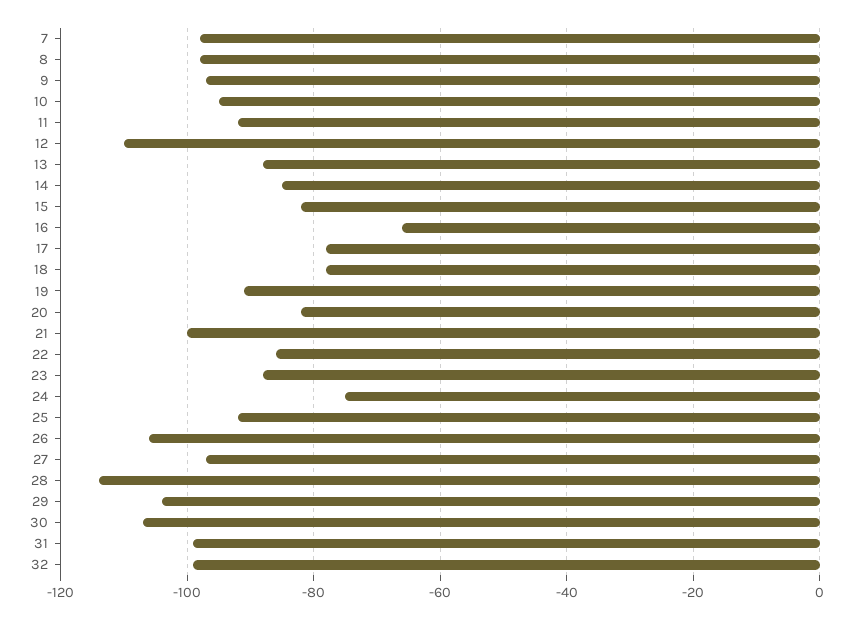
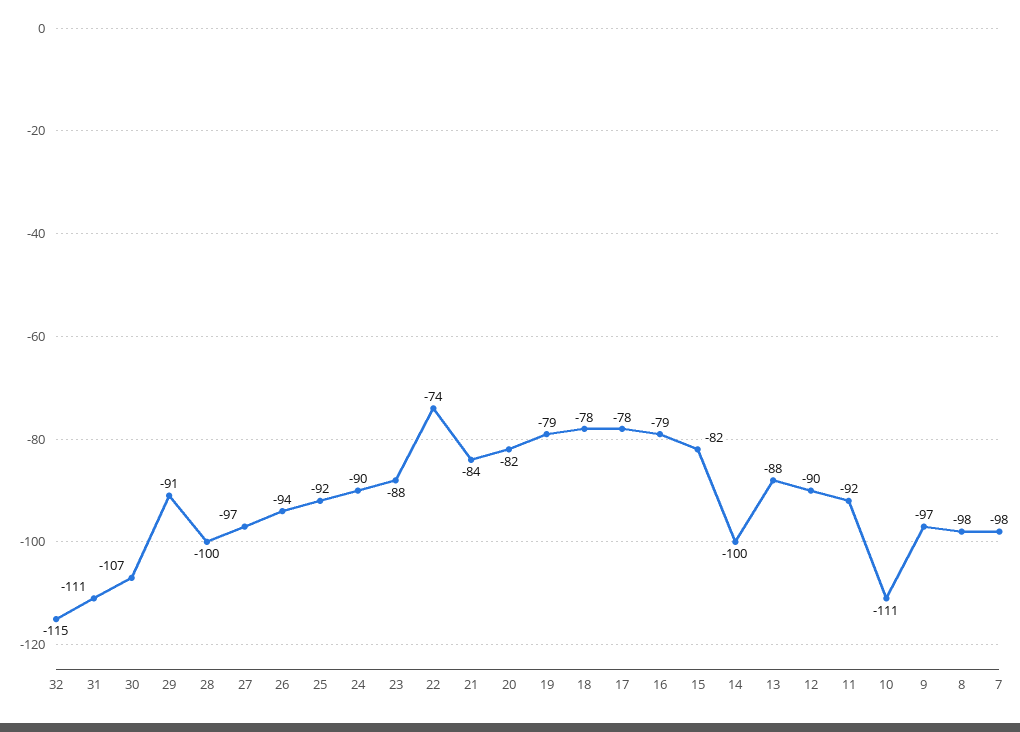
  {
    "7": -98,
    "8": -98,
    "9": -97,
-   "10": -95,
+   "10": -111,
    "11": -92,
-   "12": -110,
+   "12": -90,
    "13": -88,
-   "14": -85,
+   "14": -100,
    "15": -82,
-   "16": -65,
+   "16": -79,
    "17": -78,
    "18": -78,
-   "19": -90,
+   "19": -79,
    "20": -82,
-   "21": -100,
+   "21": -84,
-   "22": -85,
+   "22": -74,
    "23": -88,
-   "24": -75,
+   "24": -90,
    "25": -92,
-   "26": -105,
+   "26": -94,
    "27": -97,
-   "28": -115,
+   "28": -100,
-   "29": -105,
+   "29": -91,
    "30": -107,
-   "31": -100,
+   "31": -111,
-   "32": -100
+   "32": -115
  }

